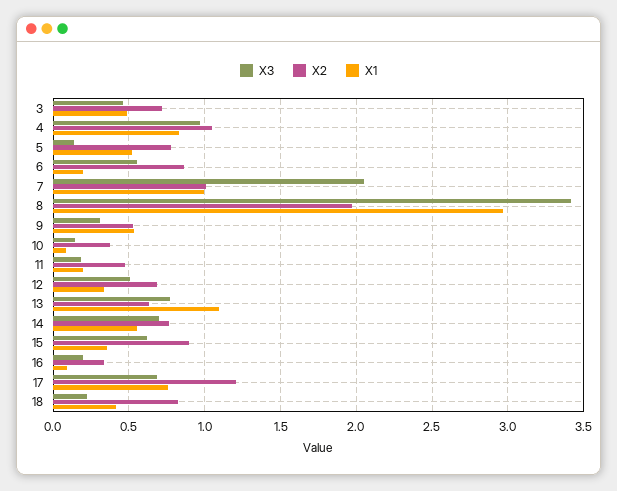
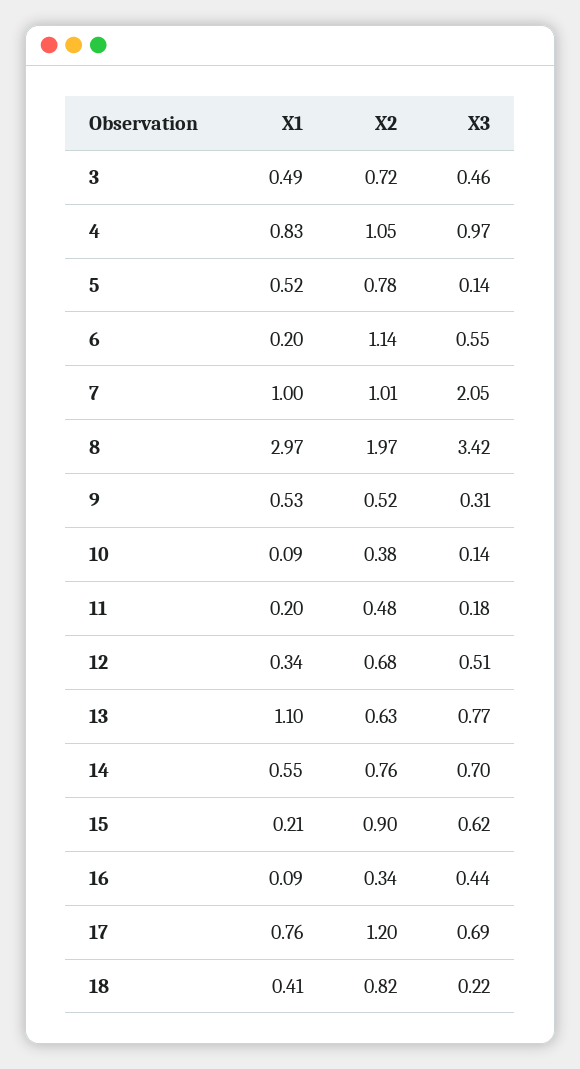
  {
    "X3": {
      "3": 0.46,
      "4": 0.97,
      "5": 0.14,
      "6": 0.55,
      "7": 2.05,
      "8": 3.42,
      "9": 0.31,
      "10": 0.14,
      "11": 0.18,
      "12": 0.51,
      "13": 0.77,
      "14": 0.7,
      "15": 0.62,
-     "16": 0.2,
+     "16": 0.44,
      "17": 0.69,
      "18": 0.22
    },
    "X2": {
      "3": 0.72,
      "4": 1.05,
      "5": 0.78,
-     "6": 0.85,
+     "6": 1.14,
      "7": 1.01,
      "8": 1.97,
      "9": 0.52,
      "10": 0.38,
      "11": 0.48,
      "12": 0.68,
      "13": 0.63,
      "14": 0.76,
      "15": 0.9,
      "16": 0.34,
      "17": 1.2,
      "18": 0.82
    },
    "X1": {
      "3": 0.49,
      "4": 0.83,
      "5": 0.52,
      "6": 0.2,
      "7": 1,
      "8": 2.97,
      "9": 0.53,
      "10": 0.09,
      "11": 0.2,
      "12": 0.34,
      "13": 1.1,
      "14": 0.55,
-     "15": 0.35,
+     "15": 0.21,
      "16": 0.09,
      "17": 0.76,
      "18": 0.41
    }
  }

